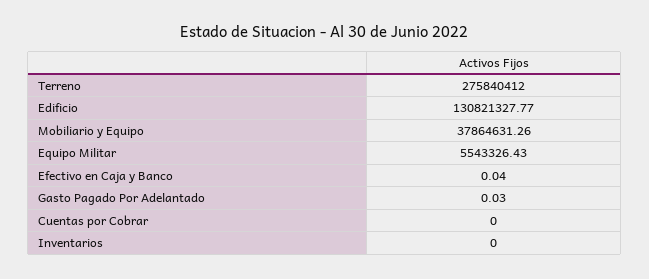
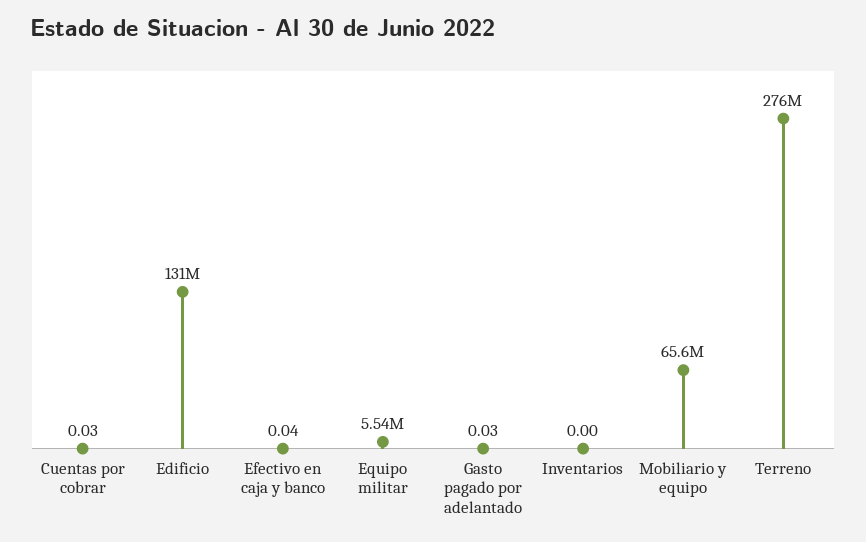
  {
    "Terreno": 275840412,
    "Edificio": 130821327.77,
-   "Mobiliario y Equipo": 37864631.26,
+   "Mobiliario y Equipo": 65600000,
    "Equipo Militar": 5543326.43,
    "Efectivo en Caja y Banco": 0.04,
    "Gasto Pagado Por Adelantado": 0.03,
-   "Cuentas por Cobrar": 0,
+   "Cuentas por Cobrar": 0.03,
    "Inventarios": 0
  }

